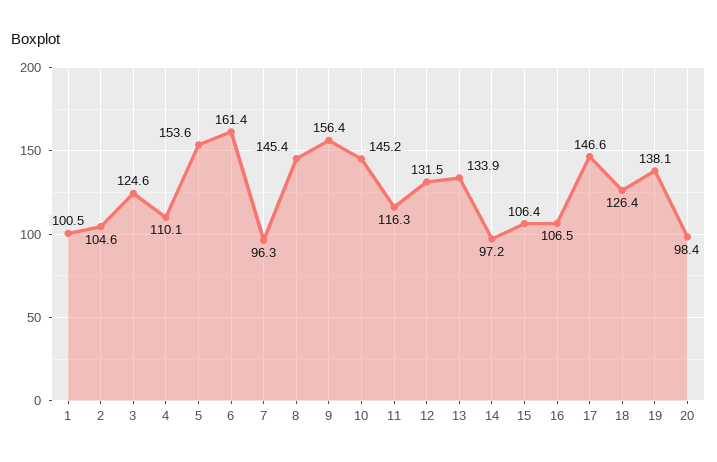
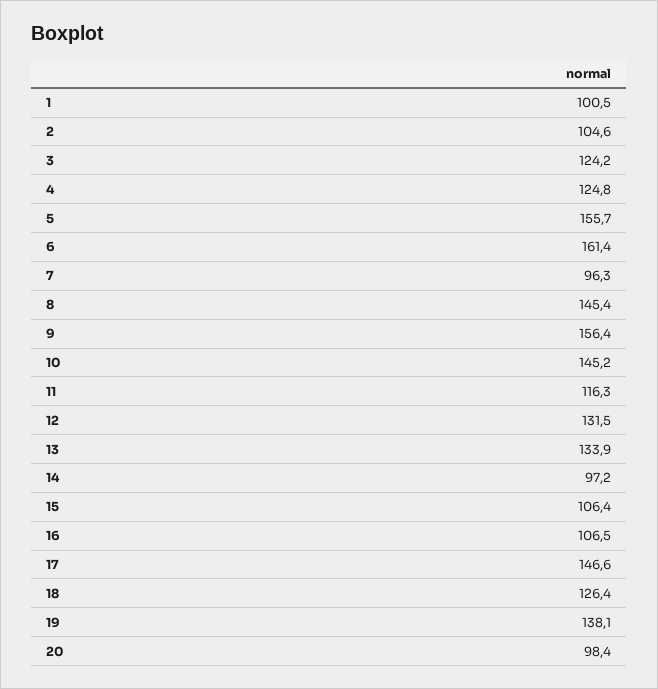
  {
    "1": 100.5,
    "2": 104.6,
-   "3": 124.6,
+   "3": 124.2,
-   "4": 110.1,
+   "4": 124.8,
-   "5": 153.6,
+   "5": 155.7,
    "6": 161.4,
    "7": 96.3,
    "8": 145.4,
    "9": 156.4,
    "10": 145.2,
    "11": 116.3,
    "12": 131.5,
    "13": 133.9,
    "14": 97.2,
    "15": 106.4,
    "16": 106.5,
    "17": 146.6,
    "18": 126.4,
    "19": 138.1,
    "20": 98.4
  }

